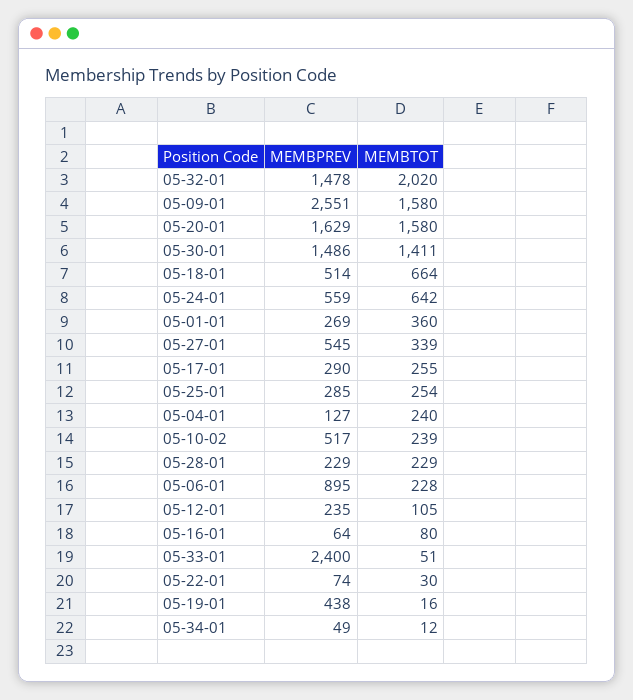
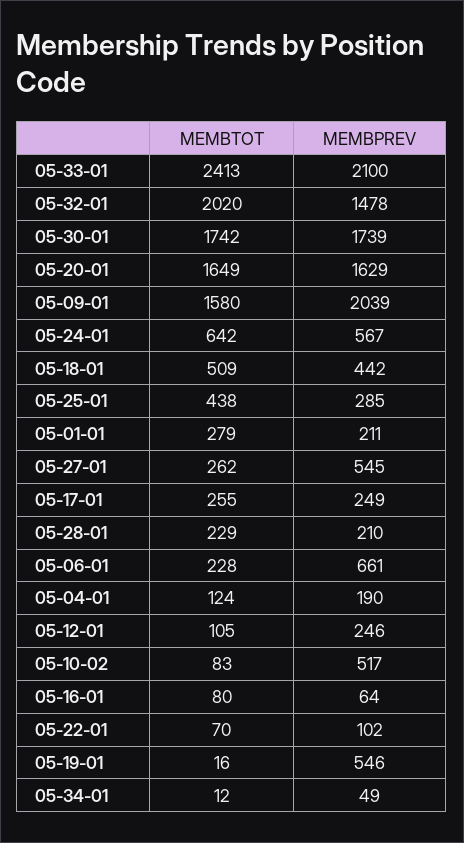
  {
    "MEMBPREV": {
      "05-32-01": 1478,
-     "05-09-01": 2551,
+     "05-09-01": 2039,
      "05-20-01": 1629,
-     "05-30-01": 1486,
+     "05-30-01": 1739,
-     "05-18-01": 514,
+     "05-18-01": 442,
-     "05-24-01": 559,
+     "05-24-01": 567,
-     "05-01-01": 269,
+     "05-01-01": 211,
      "05-27-01": 545,
-     "05-17-01": 290,
+     "05-17-01": 249,
      "05-25-01": 285,
-     "05-04-01": 127,
+     "05-04-01": 190,
      "05-10-02": 517,
-     "05-28-01": 229,
+     "05-28-01": 210,
-     "05-06-01": 895,
+     "05-06-01": 661,
-     "05-12-01": 235,
+     "05-12-01": 246,
      "05-16-01": 64,
-     "05-33-01": 2400,
+     "05-33-01": 2100,
-     "05-22-01": 74,
+     "05-22-01": 102,
-     "05-19-01": 438,
+     "05-19-01": 546,
      "05-34-01": 49
    },
    "MEMBTOT": {
      "05-32-01": 2020,
      "05-09-01": 1580,
-     "05-20-01": 1580,
+     "05-20-01": 1649,
-     "05-30-01": 1411,
+     "05-30-01": 1742,
-     "05-18-01": 664,
+     "05-18-01": 509,
      "05-24-01": 642,
-     "05-01-01": 360,
+     "05-01-01": 279,
-     "05-27-01": 339,
+     "05-27-01": 262,
      "05-17-01": 255,
-     "05-25-01": 254,
+     "05-25-01": 438,
-     "05-04-01": 240,
+     "05-04-01": 124,
-     "05-10-02": 239,
+     "05-10-02": 83,
      "05-28-01": 229,
      "05-06-01": 228,
      "05-12-01": 105,
      "05-16-01": 80,
-     "05-33-01": 51,
+     "05-33-01": 2413,
-     "05-22-01": 30,
+     "05-22-01": 70,
      "05-19-01": 16,
      "05-34-01": 12
    }
  }

